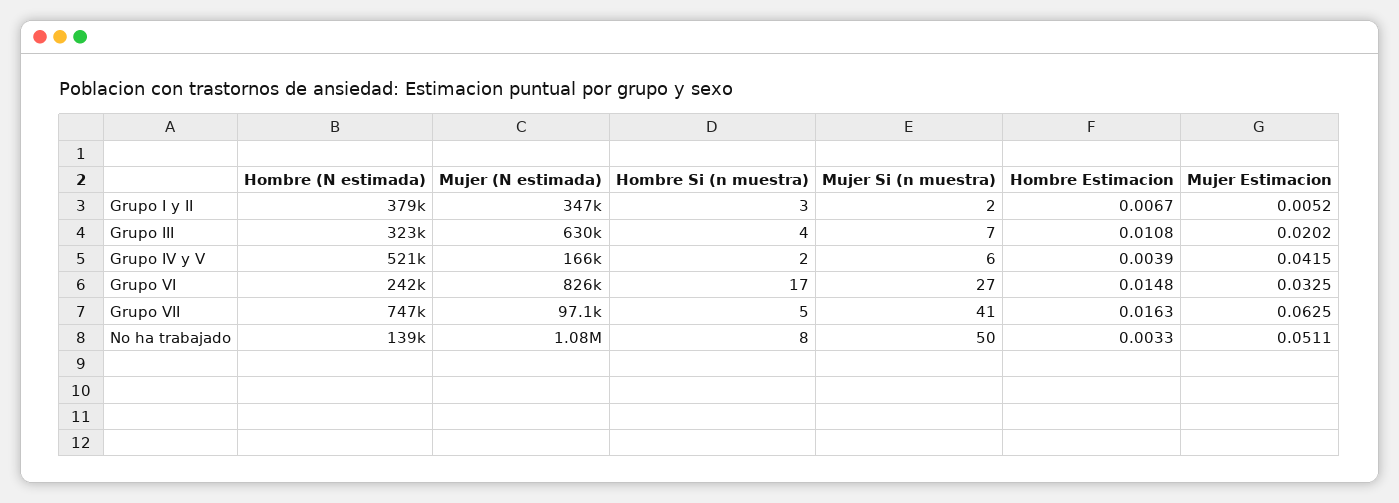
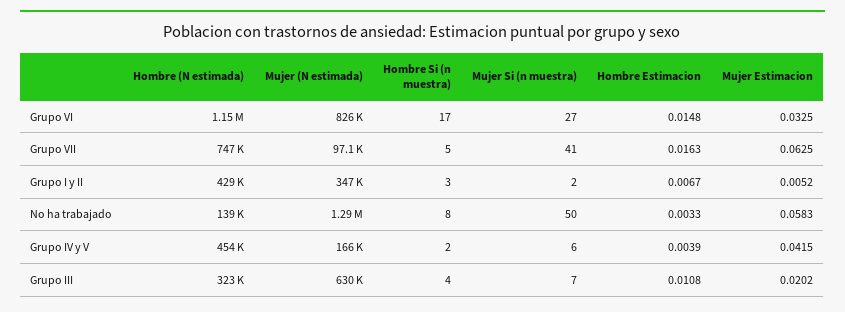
  {
    "Hombre (N estimada)": {
-     "Grupo I y II": 379000,
+     "Grupo I y II": 429000,
      "Grupo III": 323000,
-     "Grupo IV y V": 521000,
+     "Grupo IV y V": 454000,
-     "Grupo VI": 242000,
+     "Grupo VI": 1150000,
      "Grupo VII": 747000,
      "No ha trabajado": 139000
    },
    "Mujer (N estimada)": {
      "Grupo I y II": 347000,
      "Grupo III": 630000,
      "Grupo IV y V": 166000,
      "Grupo VI": 826000,
      "Grupo VII": 97100,
-     "No ha trabajado": 1080000
+     "No ha trabajado": 1290000
    },
    "Hombre Si (n muestra)": {
      "Grupo I y II": 3,
      "Grupo III": 4,
      "Grupo IV y V": 2,
      "Grupo VI": 17,
      "Grupo VII": 5,
      "No ha trabajado": 8
    },
    "Mujer Si (n muestra)": {
      "Grupo I y II": 2,
      "Grupo III": 7,
      "Grupo IV y V": 6,
      "Grupo VI": 27,
      "Grupo VII": 41,
      "No ha trabajado": 50
    },
    "Hombre Estimacion": {
      "Grupo I y II": 0.0067,
      "Grupo III": 0.0108,
      "Grupo IV y V": 0.0039,
      "Grupo VI": 0.0148,
      "Grupo VII": 0.0163,
      "No ha trabajado": 0.0033
    },
    "Mujer Estimacion": {
      "Grupo I y II": 0.0052,
      "Grupo III": 0.0202,
      "Grupo IV y V": 0.0415,
      "Grupo VI": 0.0325,
      "Grupo VII": 0.0625,
-     "No ha trabajado": 0.0511
+     "No ha trabajado": 0.0583
    }
  }

